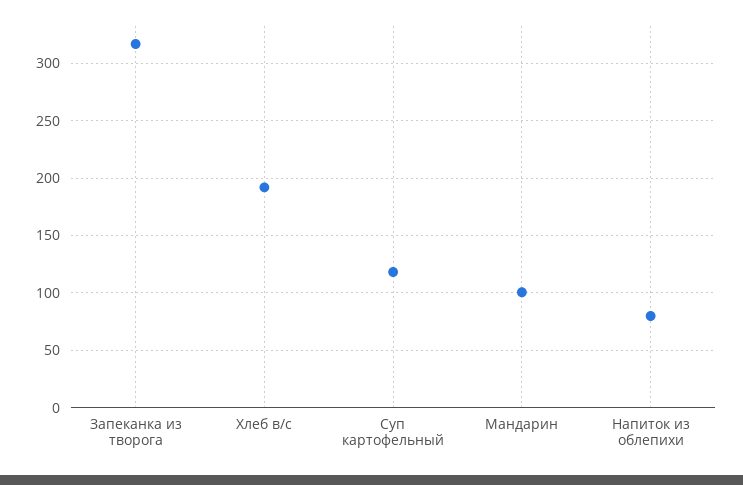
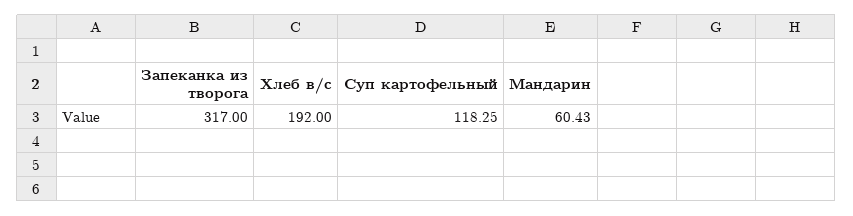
  {
    "Запеканка из творога": 317,
    "Хлеб в/с": 192,
    "Суп картофельный": 118.25,
-   "Мандарин": 100,
+   "Мандарин": 60.43
-   "Напиток из облепихи": 80
  }

